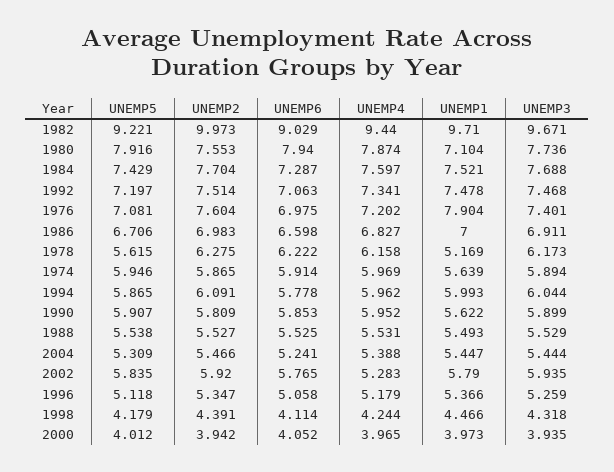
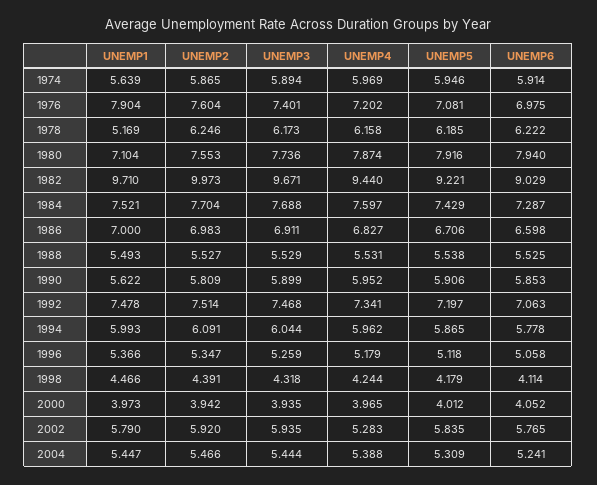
  {
    "UNEMP5": {
      "1982": 9.221,
      "1980": 7.916,
      "1984": 7.429,
      "1992": 7.197,
      "1976": 7.081,
      "1986": 6.706,
-     "1978": 5.615,
+     "1978": 6.185,
      "1974": 5.946,
      "1994": 5.865,
-     "1990": 5.907,
+     "1990": 5.906,
      "1988": 5.538,
      "2004": 5.309,
      "2002": 5.835,
      "1996": 5.118,
      "1998": 4.179,
      "2000": 4.012
    },
    "UNEMP2": {
      "1982": 9.973,
      "1980": 7.553,
      "1984": 7.704,
      "1992": 7.514,
      "1976": 7.604,
      "1986": 6.983,
-     "1978": 6.275,
+     "1978": 6.246,
      "1974": 5.865,
      "1994": 6.091,
      "1990": 5.809,
      "1988": 5.527,
      "2004": 5.466,
      "2002": 5.92,
      "1996": 5.347,
      "1998": 4.391,
      "2000": 3.942
    },
    "UNEMP6": {
      "1982": 9.029,
      "1980": 7.94,
      "1984": 7.287,
      "1992": 7.063,
      "1976": 6.975,
      "1986": 6.598,
      "1978": 6.222,
      "1974": 5.914,
      "1994": 5.778,
      "1990": 5.853,
      "1988": 5.525,
      "2004": 5.241,
      "2002": 5.765,
      "1996": 5.058,
      "1998": 4.114,
      "2000": 4.052
    },
    "UNEMP4": {
      "1982": 9.44,
      "1980": 7.874,
      "1984": 7.597,
      "1992": 7.341,
      "1976": 7.202,
      "1986": 6.827,
      "1978": 6.158,
      "1974": 5.969,
      "1994": 5.962,
      "1990": 5.952,
      "1988": 5.531,
      "2004": 5.388,
      "2002": 5.283,
      "1996": 5.179,
      "1998": 4.244,
      "2000": 3.965
    },
    "UNEMP1": {
      "1982": 9.71,
      "1980": 7.104,
      "1984": 7.521,
      "1992": 7.478,
      "1976": 7.904,
      "1986": 7,
      "1978": 5.169,
      "1974": 5.639,
      "1994": 5.993,
      "1990": 5.622,
      "1988": 5.493,
      "2004": 5.447,
      "2002": 5.79,
      "1996": 5.366,
      "1998": 4.466,
      "2000": 3.973
    },
    "UNEMP3": {
      "1982": 9.671,
      "1980": 7.736,
      "1984": 7.688,
      "1992": 7.468,
      "1976": 7.401,
      "1986": 6.911,
      "1978": 6.173,
      "1974": 5.894,
      "1994": 6.044,
      "1990": 5.899,
      "1988": 5.529,
      "2004": 5.444,
      "2002": 5.935,
      "1996": 5.259,
      "1998": 4.318,
      "2000": 3.935
    }
  }

